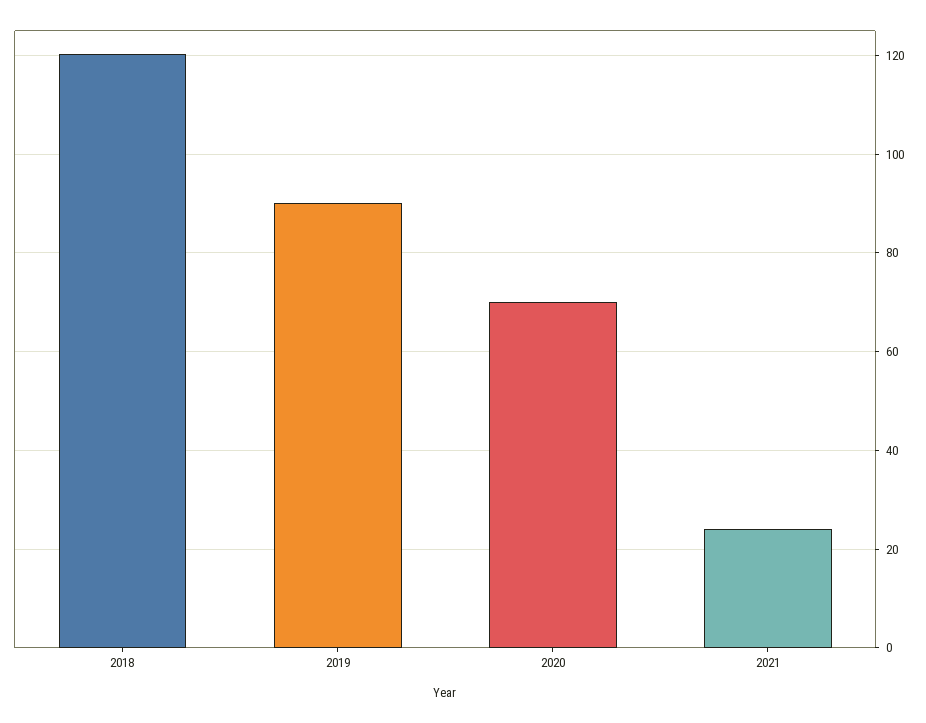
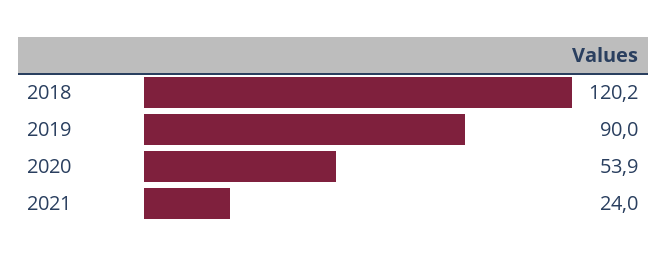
  {
    "2018": 120.2,
    "2019": 90,
-   "2020": 70,
+   "2020": 53.9,
    "2021": 24
  }

